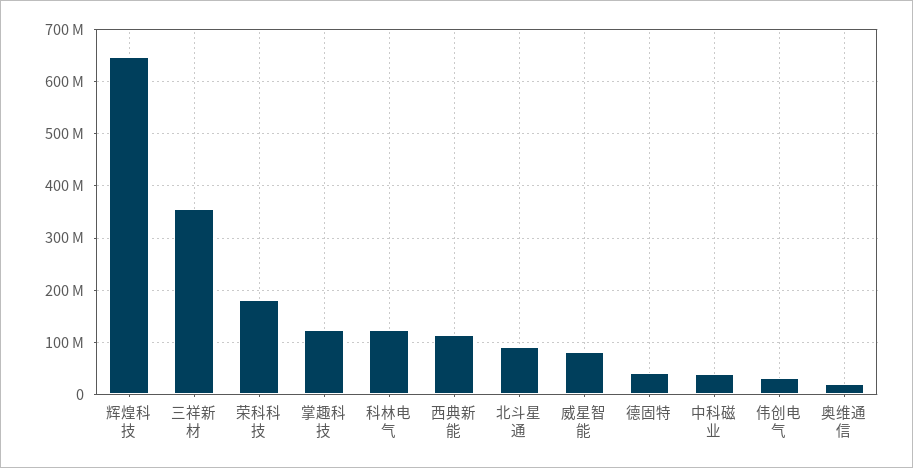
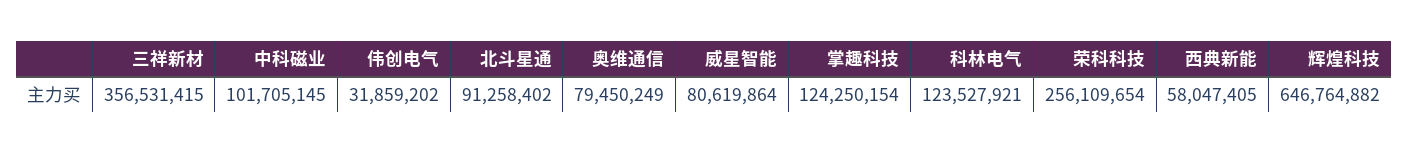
  {
    "辉煌科技": 646764882,
    "三祥新材": 356531415,
-   "荣科科技": 180000000,
+   "荣科科技": 256109654,
    "掌趣科技": 124250154,
    "科林电气": 123527921,
-   "西典新能": 120000000,
+   "西典新能": 58047405,
    "北斗星通": 91258402,
    "威星智能": 80619864,
-   "德固特": 40000000,
-   "中科磁业": 40000000,
+   "中科磁业": 101705145,
    "伟创电气": 31859202,
-   "奥维通信": 20000000
+   "奥维通信": 79450249
  }

